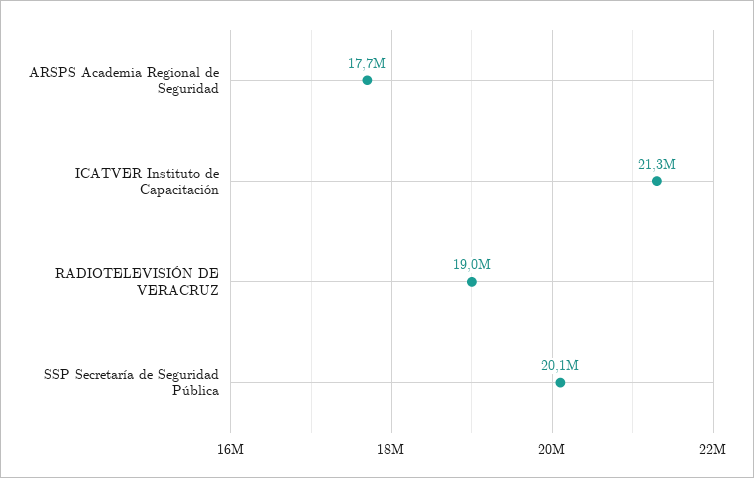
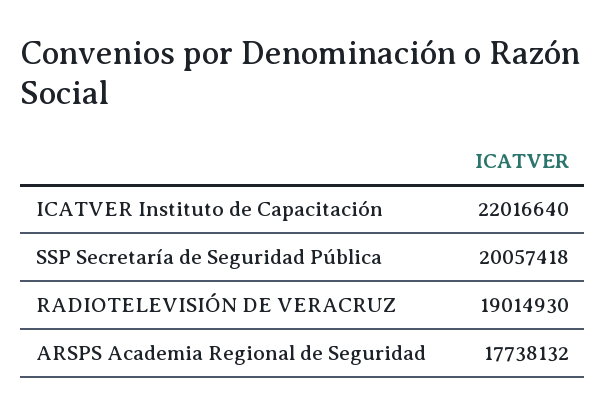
  {
    "ARSPS Academia Regional de Seguridad": 17738132,
-   "ICATVER Instituto de Capacitación": 21300000,
+   "ICATVER Instituto de Capacitación": 22016640,
    "RADIOTELEVISIÓN DE VERACRUZ": 19014930,
    "SSP Secretaría de Seguridad Pública": 20057418
  }

